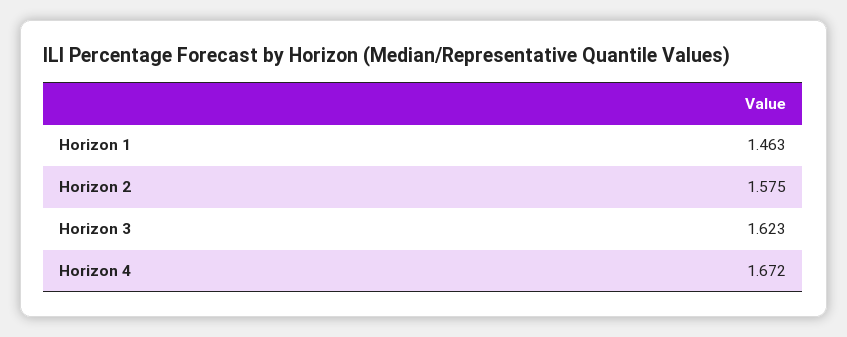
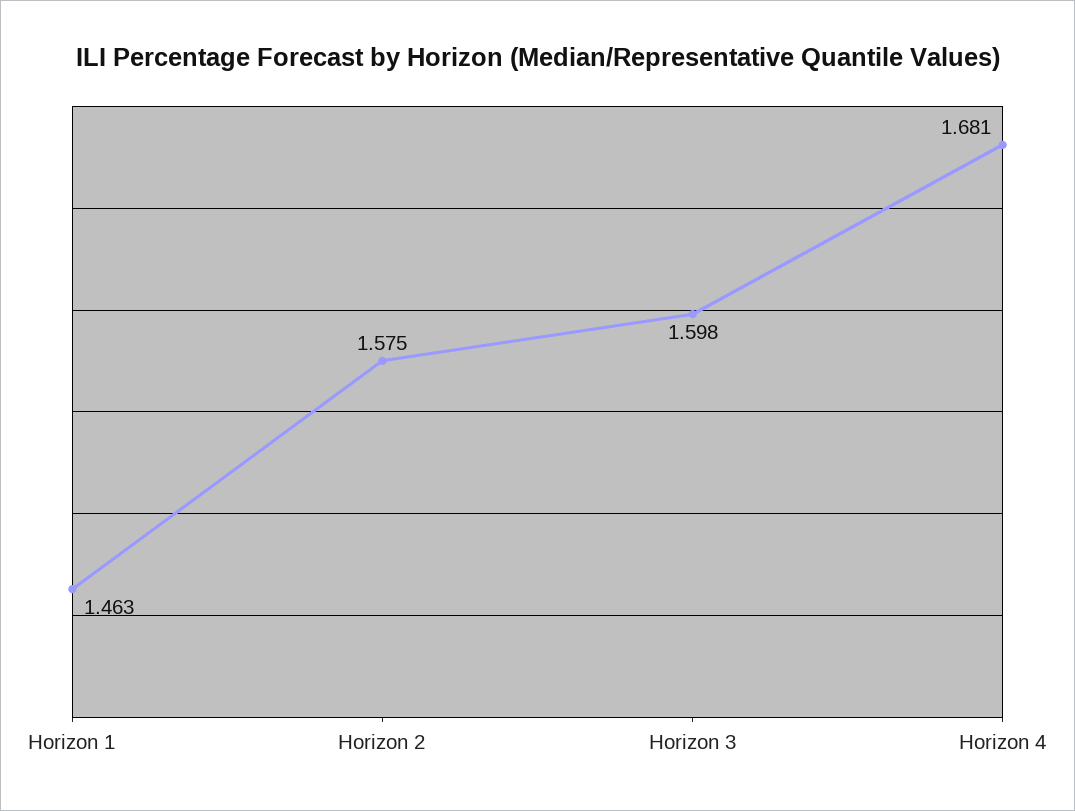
  {
    "Horizon 1": 1.463,
    "Horizon 2": 1.575,
-   "Horizon 3": 1.623,
+   "Horizon 3": 1.598,
-   "Horizon 4": 1.672
+   "Horizon 4": 1.681
  }

